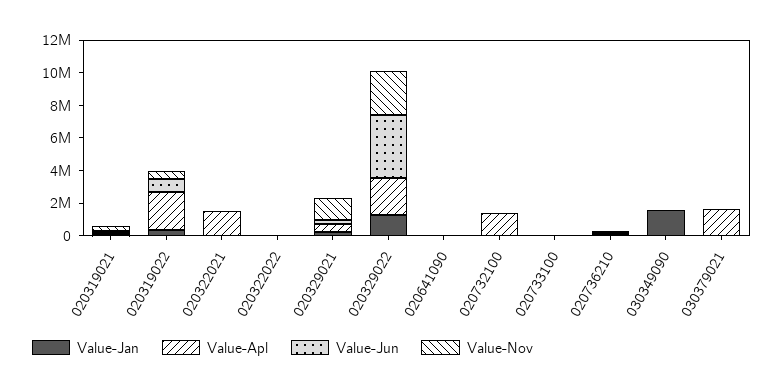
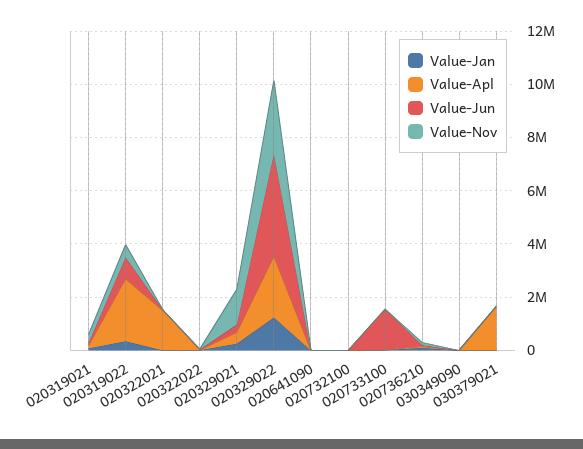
  {
    "Value-Jan": {
      "020319021": 0,
      "020319022": 500000,
      "020322021": 0,
      "020322022": 0,
      "020329021": 0,
      "020329022": 1000000,
      "020641090": 0,
      "020732100": 0,
      "020733100": 0,
      "020736210": 0,
-     "030349090": 1500000,
+     "030349090": 0,
      "030379021": 0
    },
    "Value-Apl": {
      "020319021": 0,
      "020319022": 2500000,
      "020322021": 1500000,
      "020322022": 0,
      "020329021": 500000,
      "020329022": 2500000,
      "020641090": 0,
-     "020732100": 1500000,
+     "020732100": 0,
      "020733100": 0,
      "020736210": 0,
      "030349090": 0,
      "030379021": 1500000
    },
    "Value-Jun": {
      "020319021": 0,
      "020319022": 1000000,
      "020322021": 0,
      "020322022": 0,
      "020329021": 500000,
      "020329022": 4000000,
      "020641090": 0,
      "020732100": 0,
-     "020733100": 0,
+     "020733100": 1500000,
      "020736210": 0,
      "030349090": 0,
      "030379021": 0
    },
    "Value-Nov": {
      "020319021": 500000,
      "020319022": 500000,
      "020322021": 0,
      "020322022": 0,
      "020329021": 1500000,
      "020329022": 2500000,
      "020641090": 0,
      "020732100": 0,
      "020733100": 0,
      "020736210": 0,
      "030349090": 0,
      "030379021": 0
    }
  }

